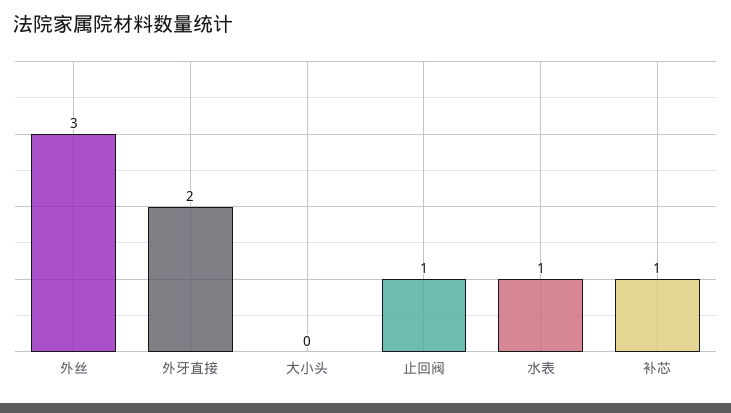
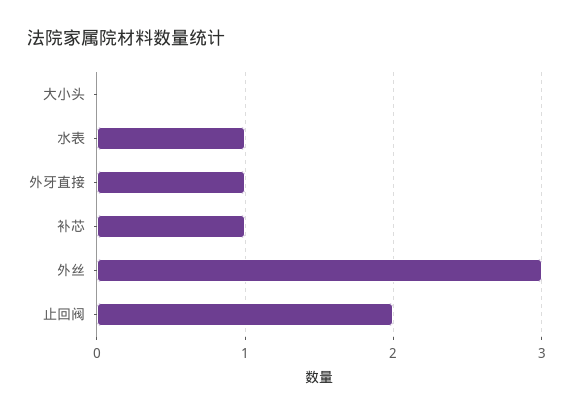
  {
    "外丝": 3,
-   "外牙直接": 2,
+   "外牙直接": 1,
    "大小头": 0,
-   "止回阀": 1,
+   "止回阀": 2,
    "水表": 1,
    "补芯": 1
  }

